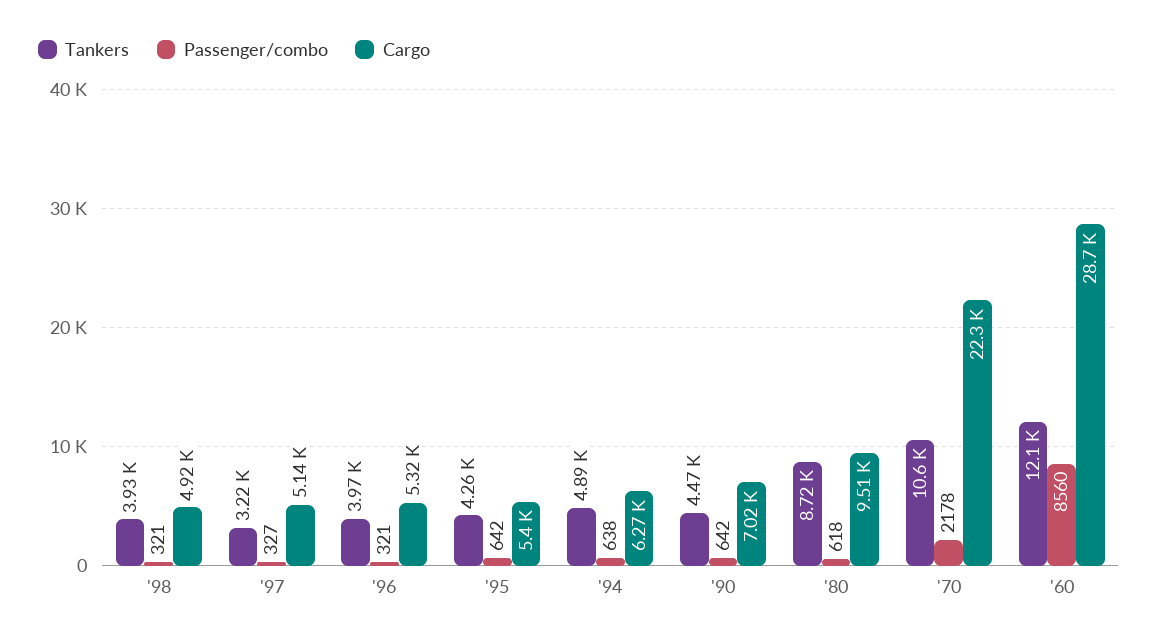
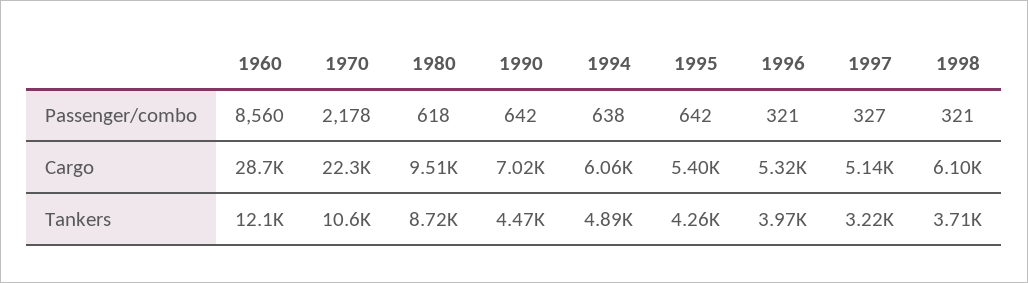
  {
    "Tankers": {
-     "'98": 3930,
+     "'98": 3710,
      "'97": 3220,
      "'96": 3970,
      "'95": 4260,
      "'94": 4890,
      "'90": 4470,
      "'80": 8720,
      "'70": 10600,
      "'60": 12100
    },
    "Passenger/combo": {
      "'98": 321,
      "'97": 327,
      "'96": 321,
      "'95": 642,
      "'94": 638,
      "'90": 642,
      "'80": 618,
      "'70": 2178,
      "'60": 8560
    },
    "Cargo": {
-     "'98": 4920,
+     "'98": 6100,
      "'97": 5140,
      "'96": 5320,
      "'95": 5400,
-     "'94": 6270,
+     "'94": 6060,
      "'90": 7020,
      "'80": 9510,
      "'70": 22300,
      "'60": 28700
    }
  }

